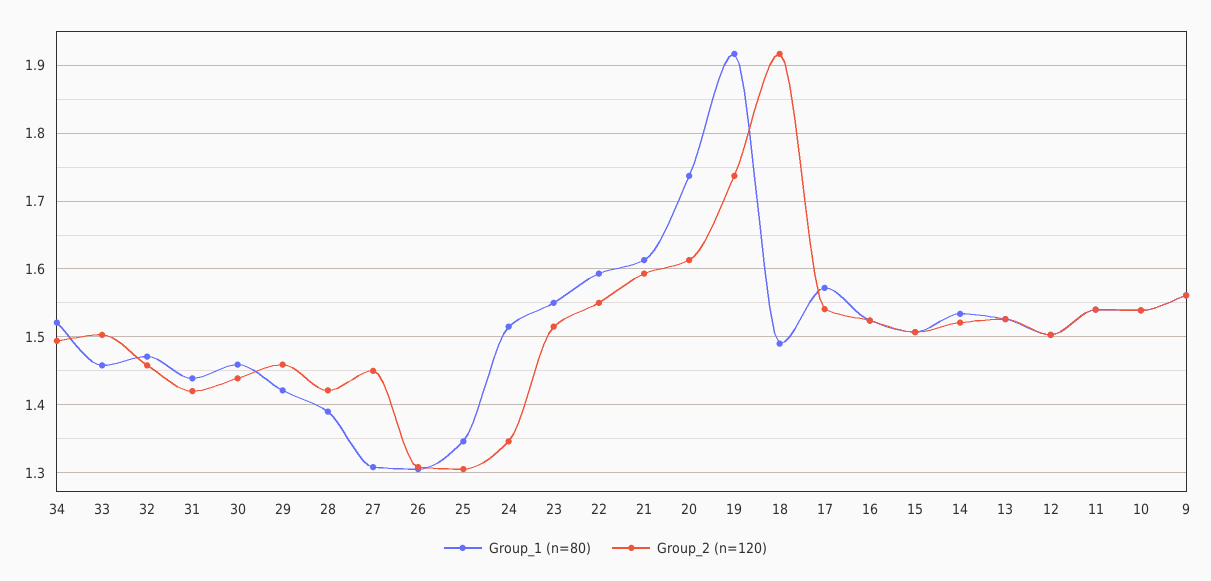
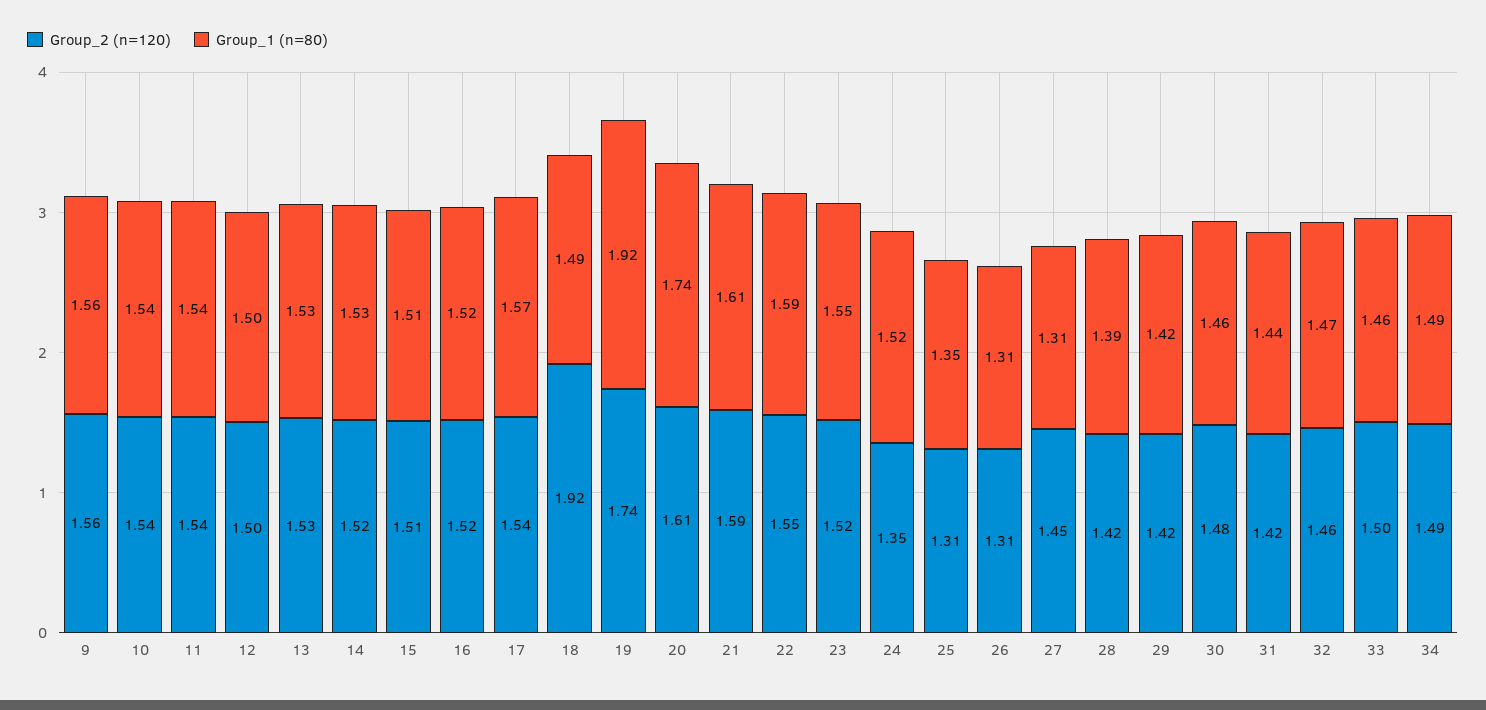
  {
    "Group_1 (n=80)": {
-     "34": 1.52,
+     "34": 1.49,
      "33": 1.46,
      "32": 1.47,
      "31": 1.44,
      "30": 1.46,
      "29": 1.42,
      "28": 1.39,
      "27": 1.31,
      "26": 1.31,
      "25": 1.35,
      "24": 1.52,
      "23": 1.55,
      "22": 1.59,
      "21": 1.61,
      "20": 1.74,
      "19": 1.92,
      "18": 1.49,
      "17": 1.57,
      "16": 1.52,
      "15": 1.51,
      "14": 1.53,
      "13": 1.53,
      "12": 1.5,
      "11": 1.54,
      "10": 1.54,
      "9": 1.56
    },
    "Group_2 (n=120)": {
      "34": 1.49,
      "33": 1.5,
      "32": 1.46,
      "31": 1.42,
-     "30": 1.44,
+     "30": 1.48,
-     "29": 1.46,
+     "29": 1.42,
      "28": 1.42,
      "27": 1.45,
      "26": 1.31,
      "25": 1.31,
      "24": 1.35,
      "23": 1.52,
      "22": 1.55,
      "21": 1.59,
      "20": 1.61,
      "19": 1.74,
      "18": 1.92,
      "17": 1.54,
      "16": 1.52,
      "15": 1.51,
      "14": 1.52,
      "13": 1.53,
      "12": 1.5,
      "11": 1.54,
      "10": 1.54,
      "9": 1.56
    }
  }

